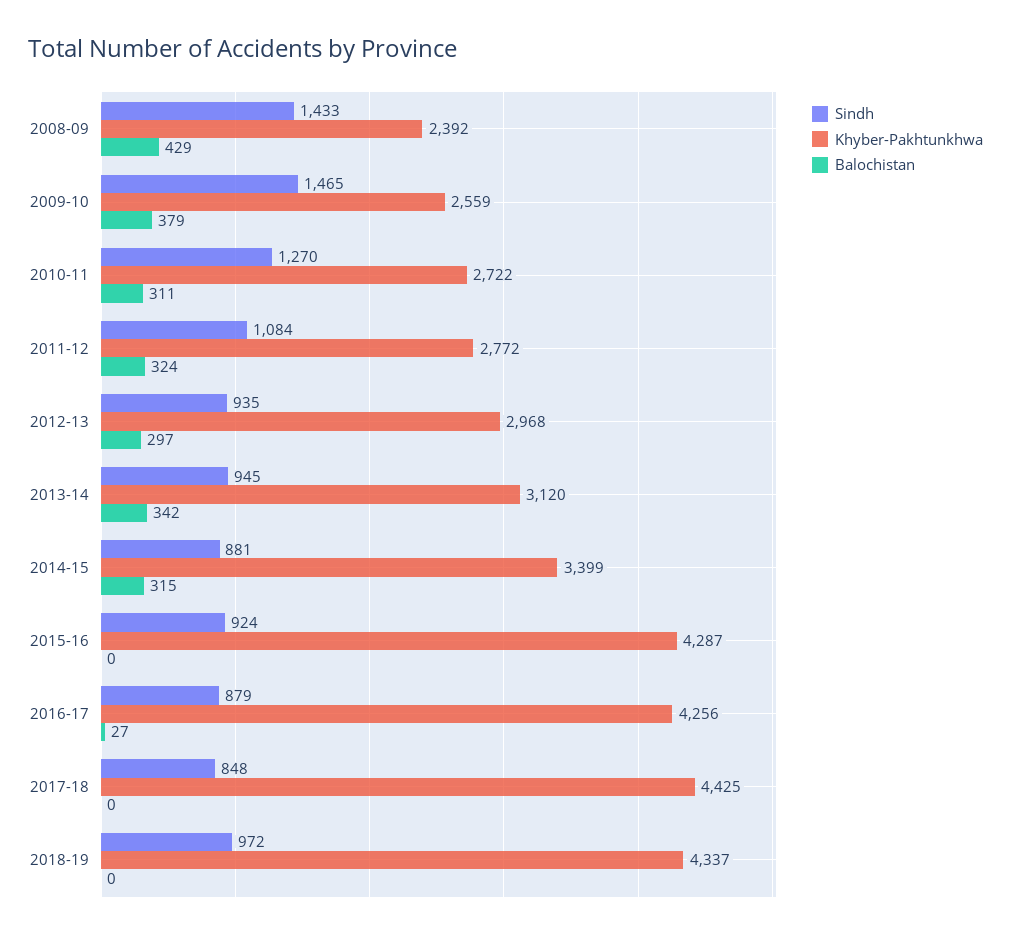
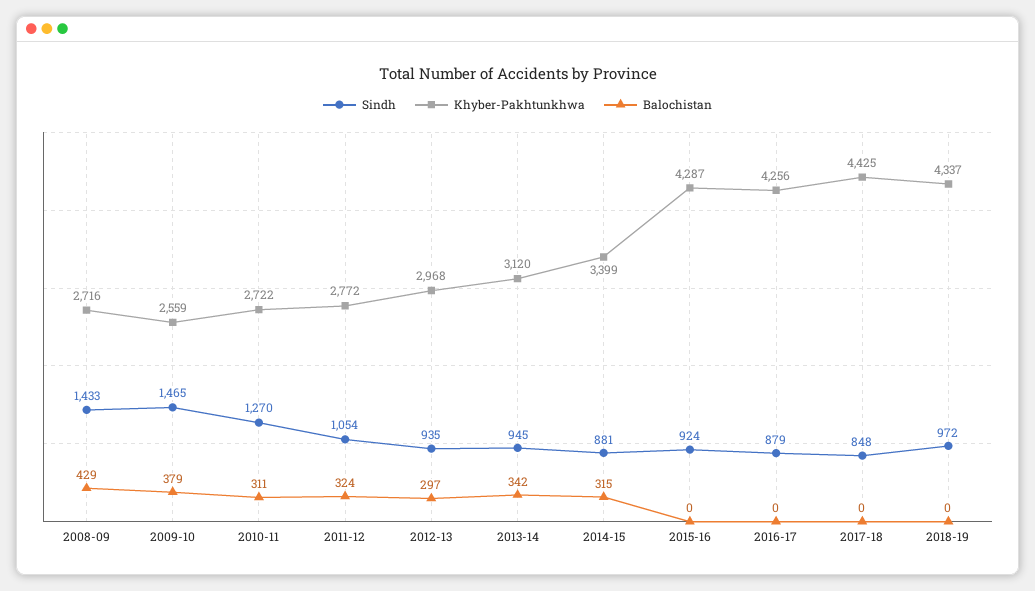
  {
    "Sindh": {
      "2008-09": 1433,
      "2009-10": 1465,
      "2010-11": 1270,
-     "2011-12": 1084,
+     "2011-12": 1054,
      "2012-13": 935,
      "2013-14": 945,
      "2014-15": 881,
      "2015-16": 924,
      "2016-17": 879,
      "2017-18": 848,
      "2018-19": 972
    },
    "Khyber-Pakhtunkhwa": {
-     "2008-09": 2392,
+     "2008-09": 2716,
      "2009-10": 2559,
      "2010-11": 2722,
      "2011-12": 2772,
      "2012-13": 2968,
      "2013-14": 3120,
      "2014-15": 3399,
      "2015-16": 4287,
      "2016-17": 4256,
      "2017-18": 4425,
      "2018-19": 4337
    },
    "Balochistan": {
      "2008-09": 429,
      "2009-10": 379,
      "2010-11": 311,
      "2011-12": 324,
      "2012-13": 297,
      "2013-14": 342,
      "2014-15": 315,
      "2015-16": 0,
-     "2016-17": 27,
+     "2016-17": 0,
      "2017-18": 0,
      "2018-19": 0
    }
  }

